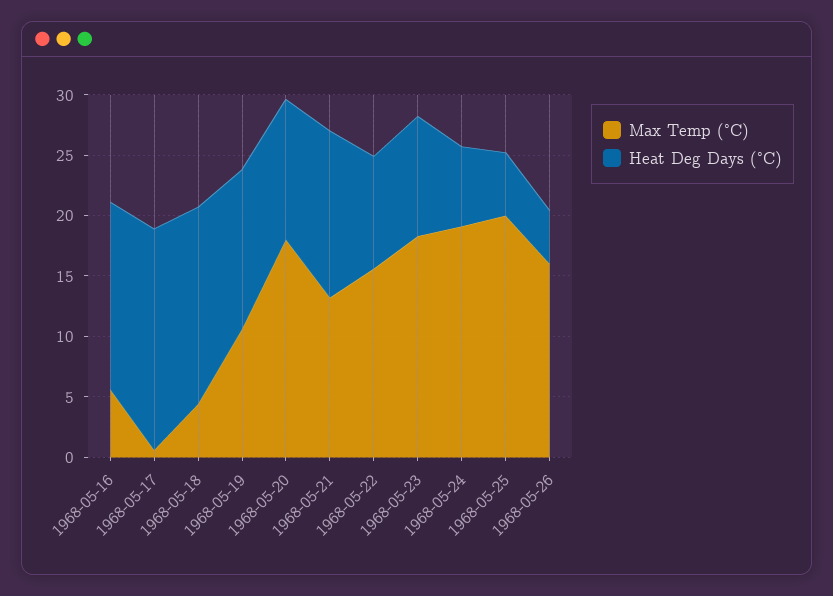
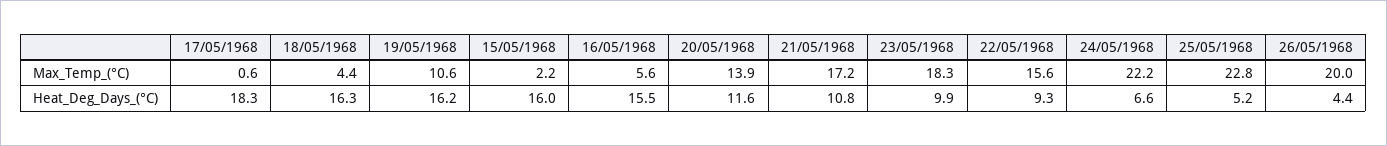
  {
    "Max Temp (°C)": {
      "1968-05-16": 5.6,
      "1968-05-17": 0.6,
      "1968-05-18": 4.4,
      "1968-05-19": 10.6,
-     "1968-05-20": 18,
+     "1968-05-20": 13.9,
-     "1968-05-21": 13,
+     "1968-05-21": 17.2,
      "1968-05-22": 15.6,
      "1968-05-23": 18.3,
-     "1968-05-24": 19,
+     "1968-05-24": 22.2,
-     "1968-05-25": 20,
+     "1968-05-25": 22.8,
-     "1968-05-26": 16
+     "1968-05-26": 20,
+     "15/05/1968": 2.2
    },
    "Heat Deg Days (°C)": {
      "1968-05-16": 15.5,
      "1968-05-17": 18.3,
      "1968-05-18": 16.3,
-     "1968-05-19": 13,
+     "1968-05-19": 16.2,
      "1968-05-20": 11.6,
-     "1968-05-21": 14,
+     "1968-05-21": 10.8,
      "1968-05-22": 9.3,
      "1968-05-23": 9.9,
      "1968-05-24": 6.6,
      "1968-05-25": 5.2,
-     "1968-05-26": 4.4
+     "1968-05-26": 4.4,
+     "15/05/1968": 16
    }
  }

